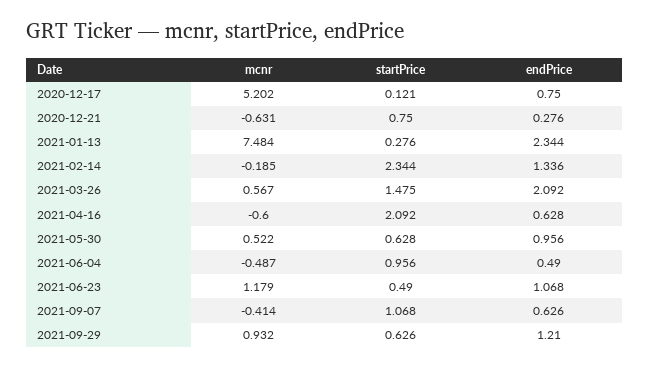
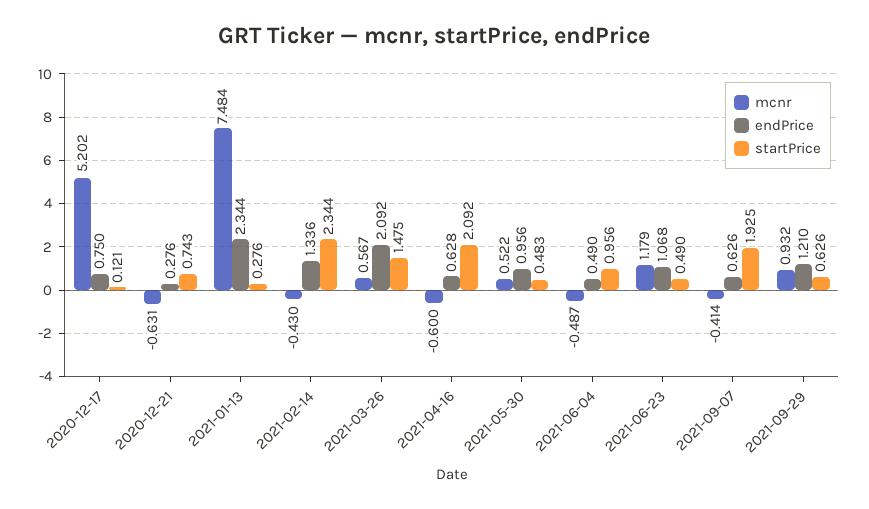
  {
    "mcnr": {
      "2020-12-17": 5.202,
      "2020-12-21": -0.631,
      "2021-01-13": 7.484,
-     "2021-02-14": -0.185,
+     "2021-02-14": -0.43,
      "2021-03-26": 0.567,
      "2021-04-16": -0.6,
      "2021-05-30": 0.522,
      "2021-06-04": -0.487,
      "2021-06-23": 1.179,
      "2021-09-07": -0.414,
      "2021-09-29": 0.932
    },
    "startPrice": {
      "2020-12-17": 0.121,
-     "2020-12-21": 0.75,
+     "2020-12-21": 0.743,
      "2021-01-13": 0.276,
      "2021-02-14": 2.344,
      "2021-03-26": 1.475,
      "2021-04-16": 2.092,
-     "2021-05-30": 0.628,
+     "2021-05-30": 0.483,
      "2021-06-04": 0.956,
      "2021-06-23": 0.49,
-     "2021-09-07": 1.068,
+     "2021-09-07": 1.925,
      "2021-09-29": 0.626
    },
    "endPrice": {
      "2020-12-17": 0.75,
      "2020-12-21": 0.276,
      "2021-01-13": 2.344,
      "2021-02-14": 1.336,
      "2021-03-26": 2.092,
      "2021-04-16": 0.628,
      "2021-05-30": 0.956,
      "2021-06-04": 0.49,
      "2021-06-23": 1.068,
      "2021-09-07": 0.626,
      "2021-09-29": 1.21
    }
  }

